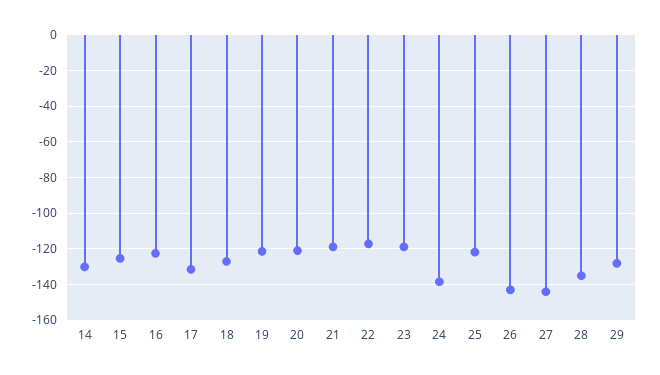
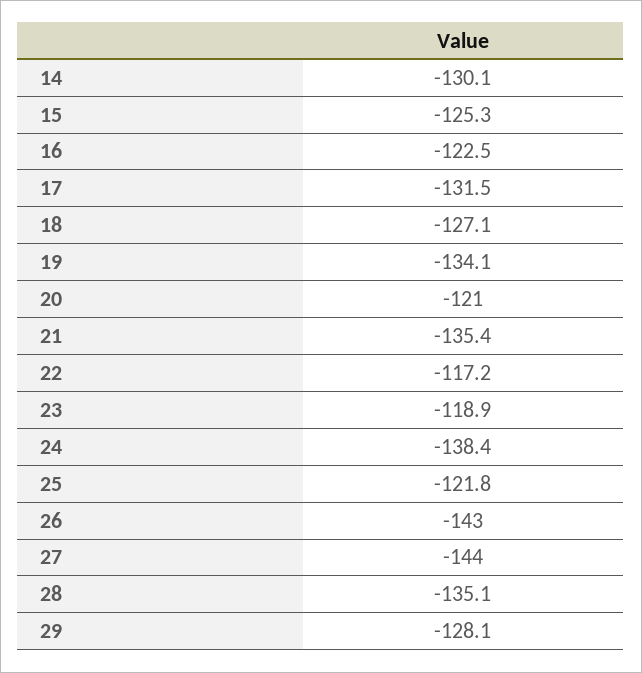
  {
    "14": -130.1,
    "15": -125.3,
    "16": -122.5,
    "17": -131.5,
    "18": -127.1,
-   "19": -120,
+   "19": -134.1,
    "20": -121,
-   "21": -120,
+   "21": -135.4,
    "22": -117.2,
    "23": -118.9,
    "24": -138.4,
    "25": -121.8,
    "26": -143,
    "27": -144,
    "28": -135.1,
    "29": -128.1
  }

